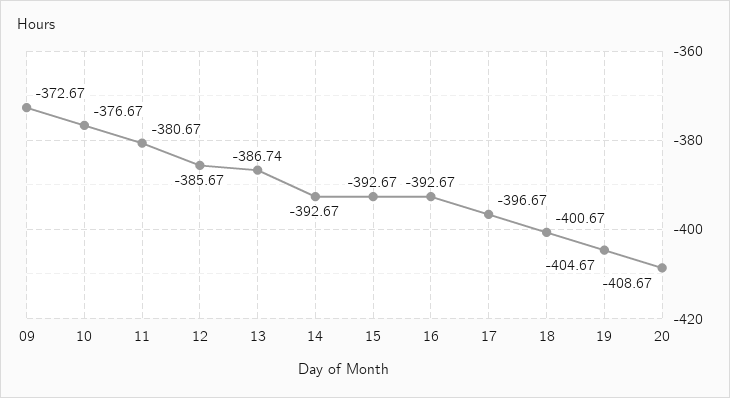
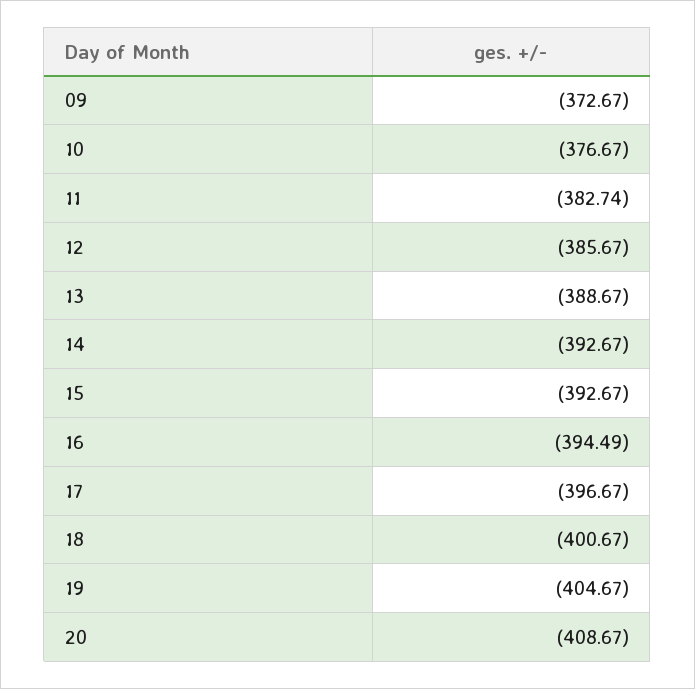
  {
    "09": -372.67,
    "10": -376.67,
-   "11": -380.67,
+   "11": -382.74,
    "12": -385.67,
-   "13": -386.74,
+   "13": -388.67,
    "14": -392.67,
    "15": -392.67,
-   "16": -392.67,
+   "16": -394.49,
    "17": -396.67,
    "18": -400.67,
    "19": -404.67,
    "20": -408.67
  }

